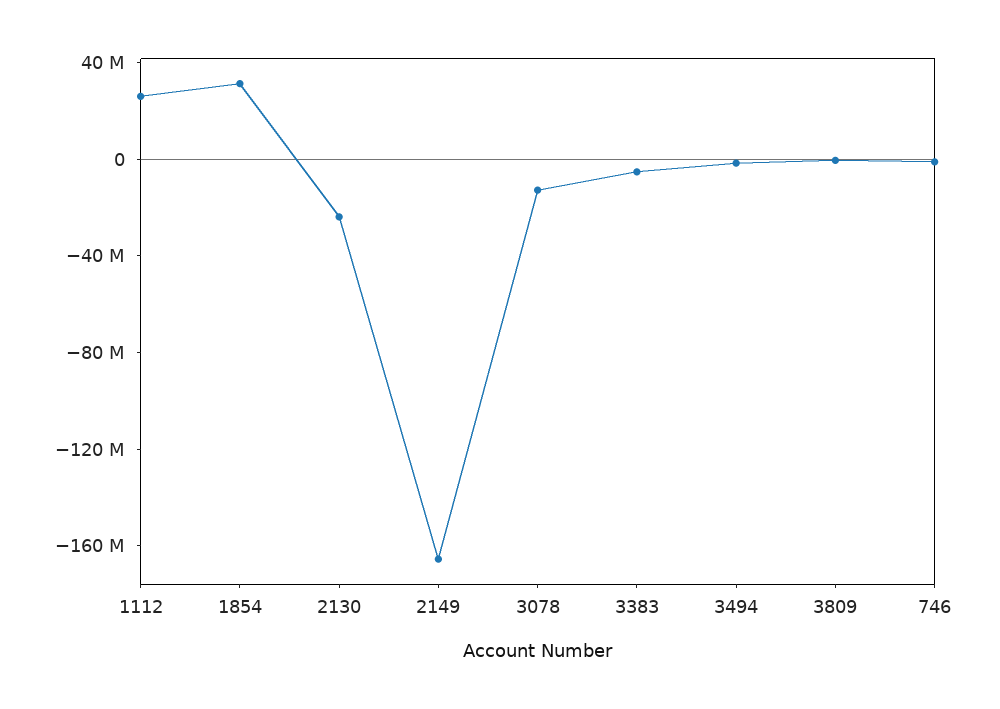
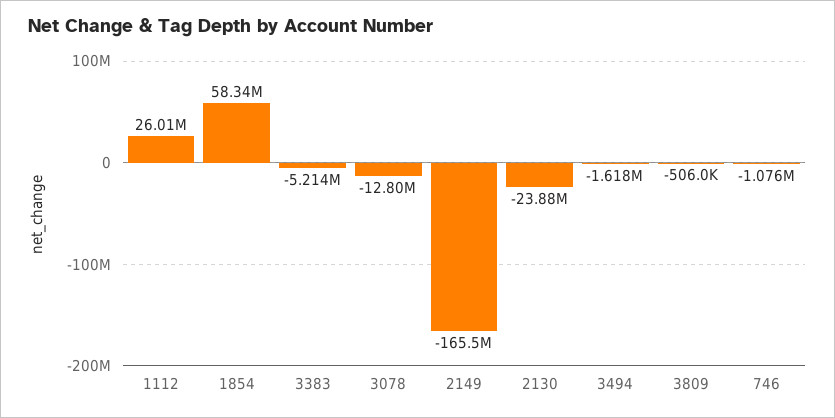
  {
    "1112": 26010000,
-   "1854": 30000000,
+   "1854": 58340000,
    "2130": -23880000,
    "2149": -165500000,
    "3078": -12800000,
    "3383": -5214000,
    "3494": -1618000,
    "3809": -506000,
    "746": -1076000
  }

